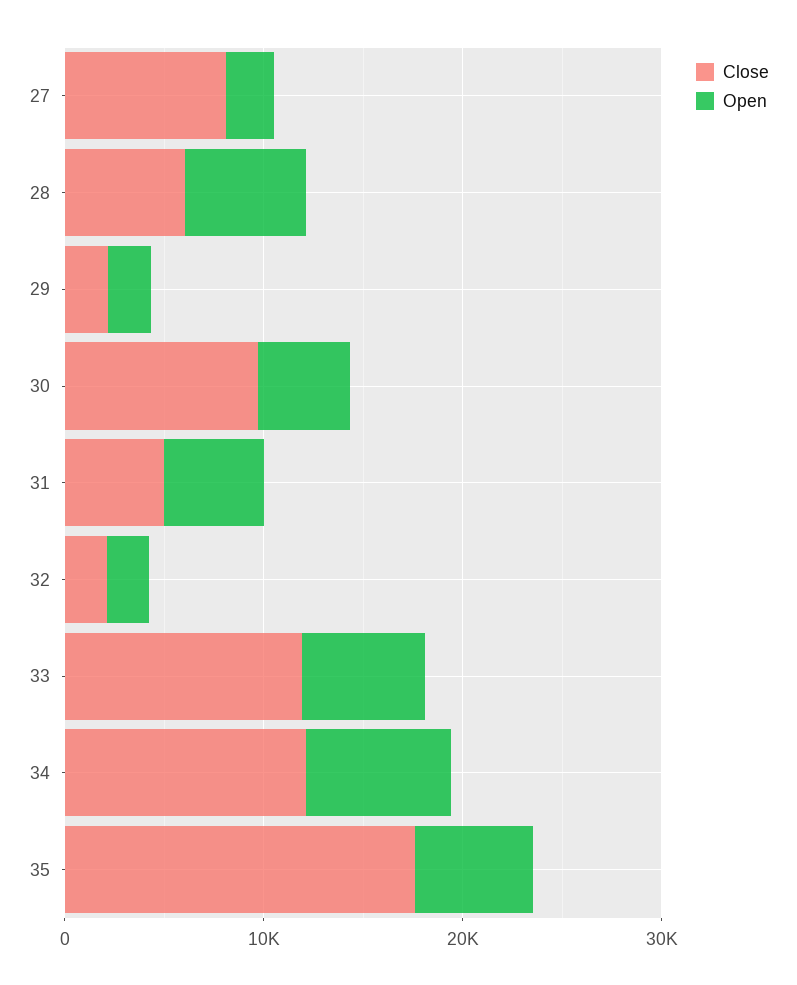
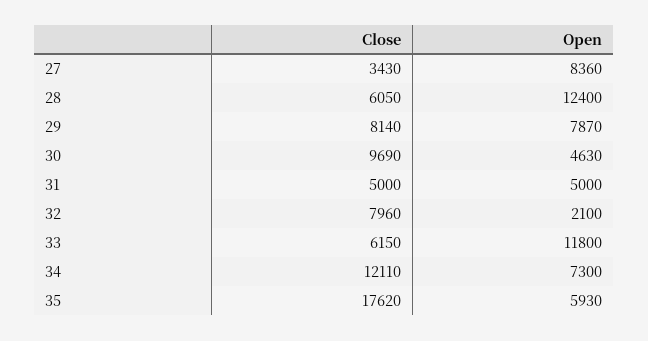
  {
    "Close": {
-     "27": 8000,
+     "27": 3430,
      "28": 6050,
-     "29": 2000,
+     "29": 8140,
      "30": 9690,
      "31": 5000,
-     "32": 2000,
+     "32": 7960,
-     "33": 12000,
+     "33": 6150,
      "34": 12110,
      "35": 17620
    },
    "Open": {
-     "27": 2000,
+     "27": 8360,
-     "28": 6000,
+     "28": 12400,
-     "29": 2000,
+     "29": 7870,
      "30": 4630,
      "31": 5000,
      "32": 2100,
-     "33": 6000,
+     "33": 11800,
      "34": 7300,
      "35": 5930
    }
  }

